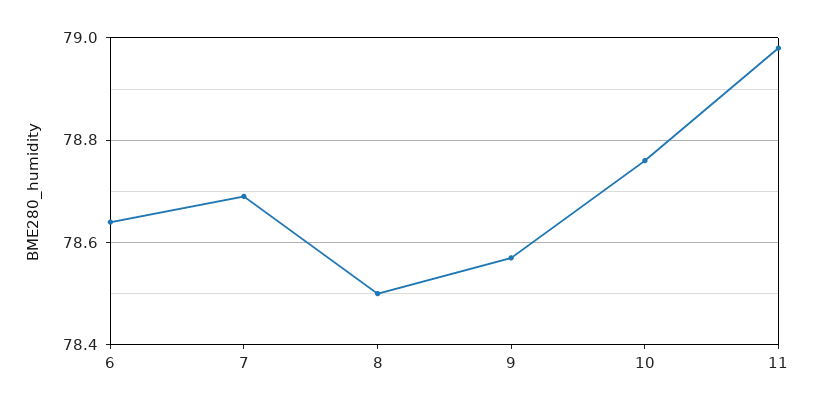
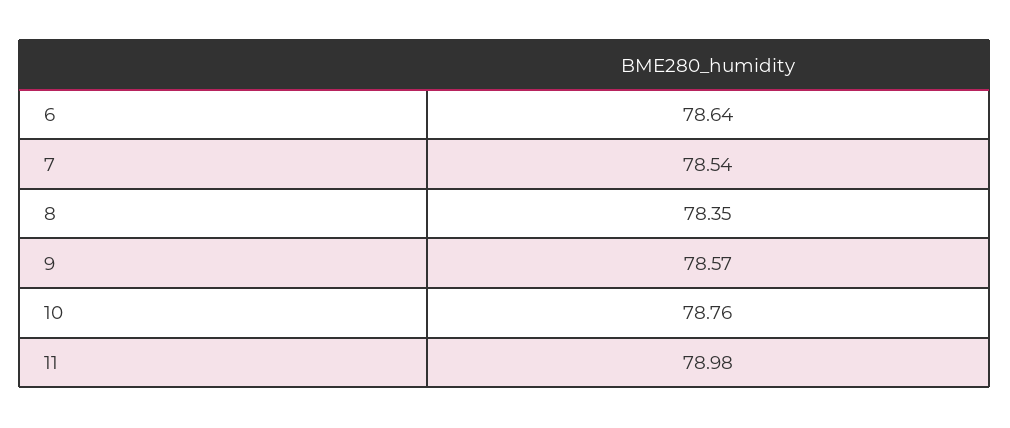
  {
    "6": 78.64,
-   "7": 78.7,
+   "7": 78.54,
-   "8": 78.5,
+   "8": 78.35,
    "9": 78.57,
    "10": 78.76,
    "11": 78.98
  }

